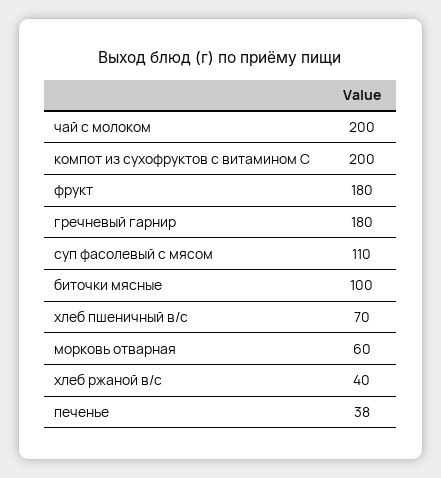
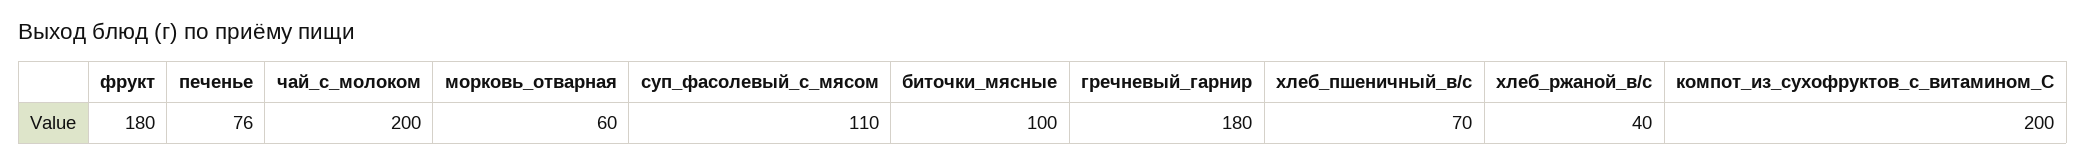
  {
    "чай с молоком": 200,
    "компот из сухофруктов с витамином С": 200,
    "фрукт": 180,
    "гречневый гарнир": 180,
    "суп фасолевый с мясом": 110,
    "биточки мясные": 100,
    "хлеб пшеничный в/с": 70,
    "морковь отварная": 60,
    "хлеб ржаной в/с": 40,
-   "печенье": 38
+   "печенье": 76
  }

